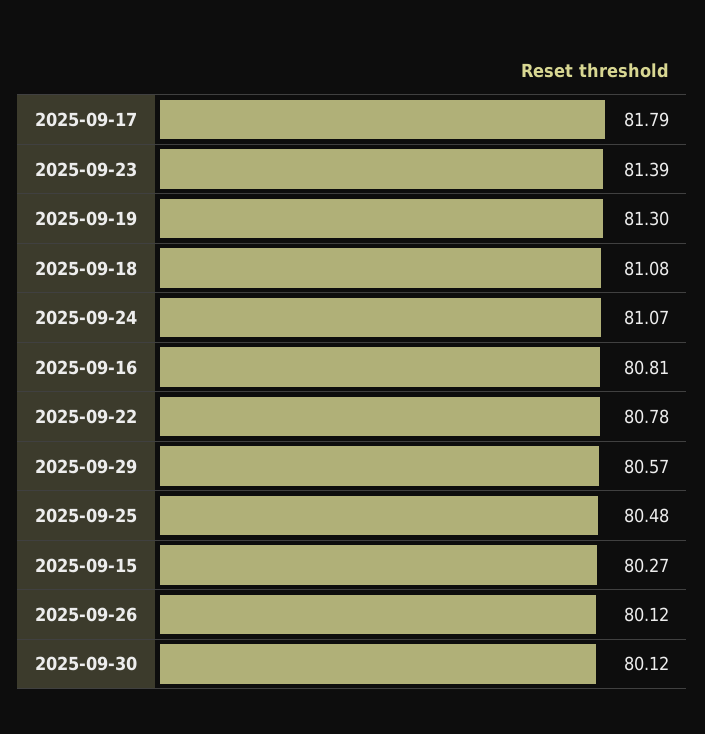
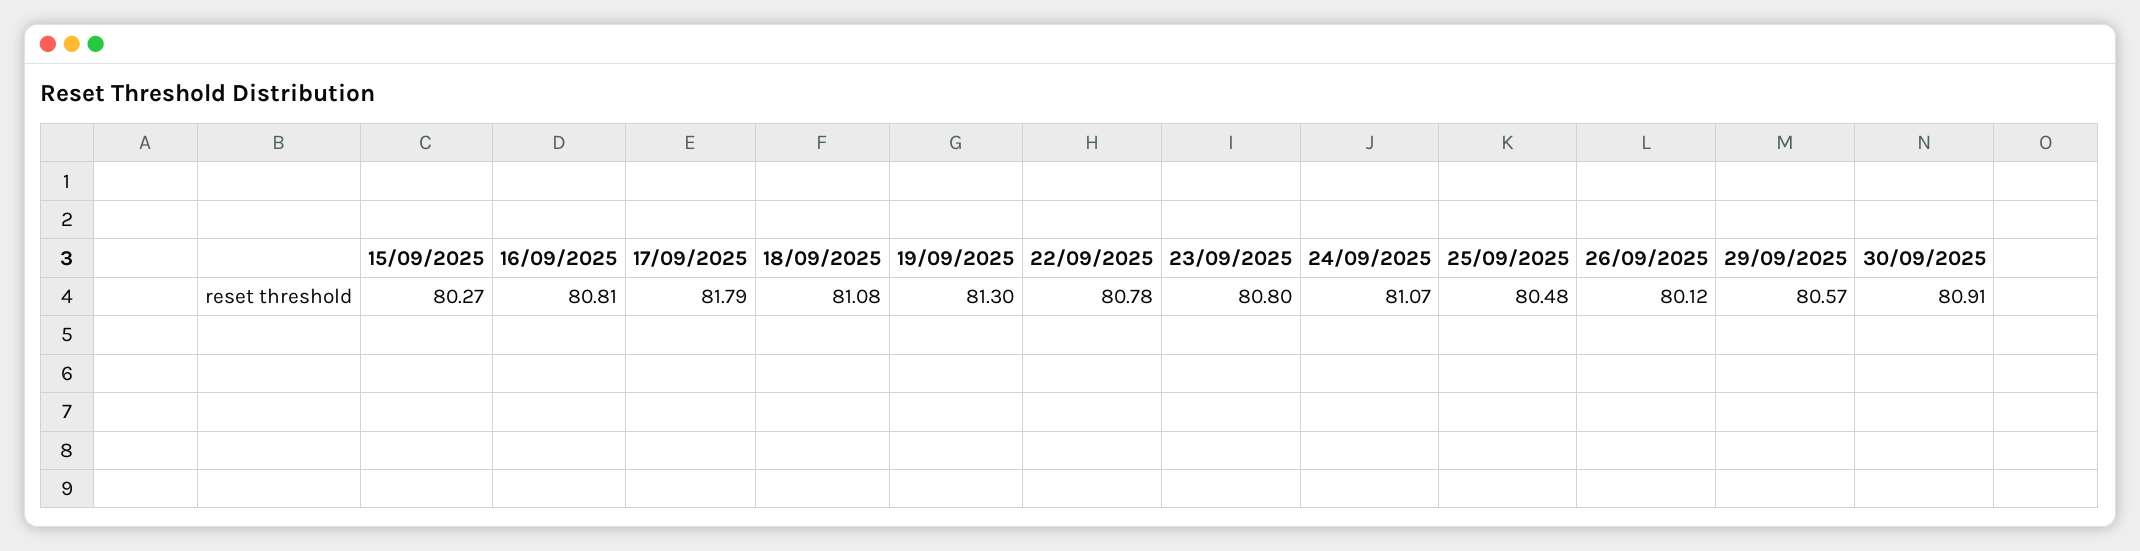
  {
    "2025-09-17": 81.79,
-   "2025-09-23": 81.39,
+   "2025-09-23": 80.8,
    "2025-09-19": 81.3,
    "2025-09-18": 81.08,
    "2025-09-24": 81.07,
    "2025-09-16": 80.81,
    "2025-09-22": 80.78,
    "2025-09-29": 80.57,
    "2025-09-25": 80.48,
    "2025-09-15": 80.27,
    "2025-09-26": 80.12,
-   "2025-09-30": 80.12
+   "2025-09-30": 80.91
  }

